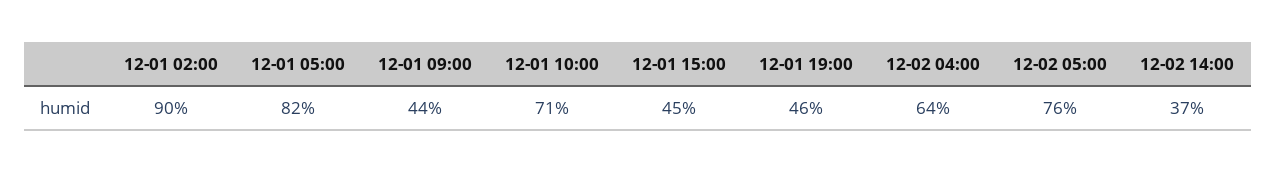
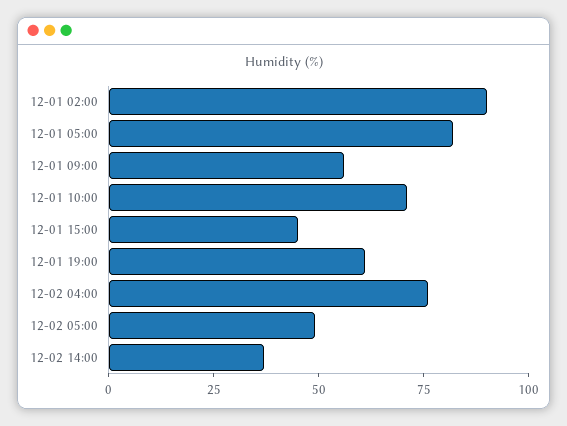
  {
    "12-01 02:00": 90,
    "12-01 05:00": 82,
-   "12-01 09:00": 44,
+   "12-01 09:00": 55,
    "12-01 10:00": 71,
    "12-01 15:00": 45,
-   "12-01 19:00": 46,
+   "12-01 19:00": 60,
-   "12-02 04:00": 64,
+   "12-02 04:00": 75,
-   "12-02 05:00": 76,
+   "12-02 05:00": 50,
    "12-02 14:00": 37
  }

